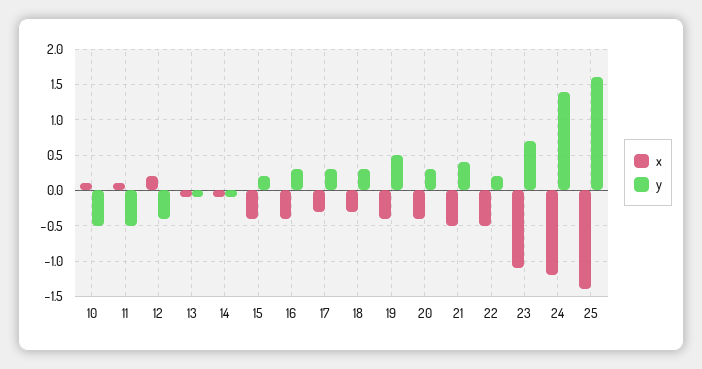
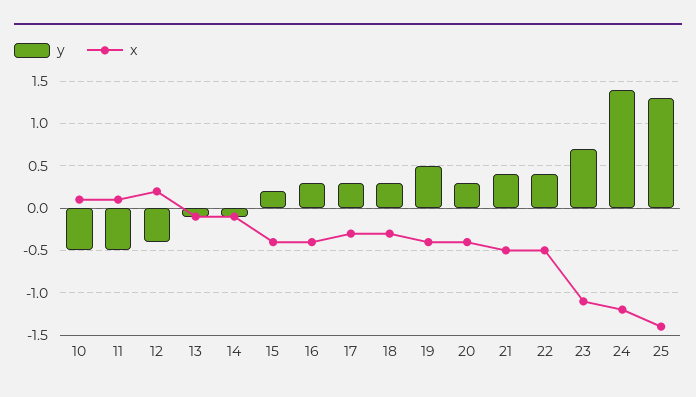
  {
    "x": {
      "10": 0.1,
      "11": 0.1,
      "12": 0.2,
      "13": -0.1,
      "14": -0.1,
      "15": -0.4,
      "16": -0.4,
      "17": -0.3,
      "18": -0.3,
      "19": -0.4,
      "20": -0.4,
      "21": -0.5,
      "22": -0.5,
      "23": -1.1,
      "24": -1.2,
      "25": -1.4
    },
    "y": {
      "10": -0.5,
      "11": -0.5,
      "12": -0.4,
      "13": -0.1,
      "14": -0.1,
      "15": 0.2,
      "16": 0.3,
      "17": 0.3,
      "18": 0.3,
      "19": 0.5,
      "20": 0.3,
      "21": 0.4,
-     "22": 0.2,
+     "22": 0.4,
      "23": 0.7,
      "24": 1.4,
-     "25": 1.6
+     "25": 1.3
    }
  }

